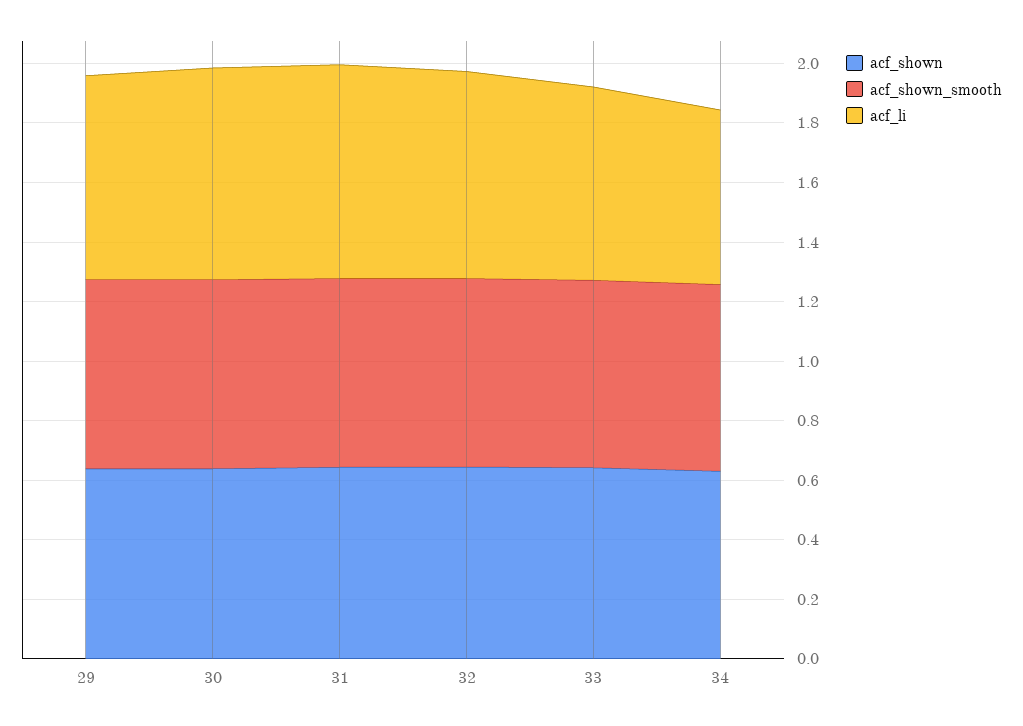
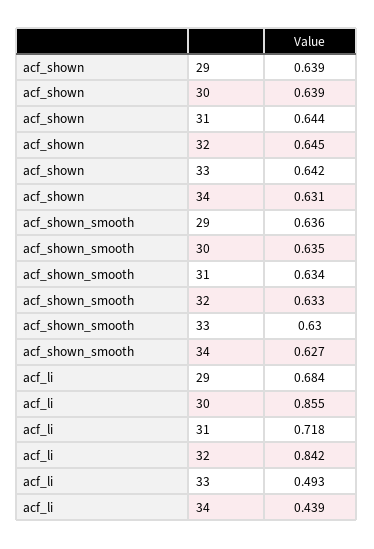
  {
    "acf_shown": {
      "29": 0.639,
      "30": 0.639,
      "31": 0.644,
      "32": 0.645,
      "33": 0.642,
      "34": 0.631
    },
    "acf_shown_smooth": {
      "29": 0.636,
      "30": 0.635,
      "31": 0.634,
      "32": 0.633,
      "33": 0.63,
      "34": 0.627
    },
    "acf_li": {
      "29": 0.684,
-     "30": 0.7,
+     "30": 0.855,
      "31": 0.718,
-     "32": 0.7,
+     "32": 0.842,
-     "33": 0.65,
+     "33": 0.493,
-     "34": 0.6
+     "34": 0.439
    }
  }

